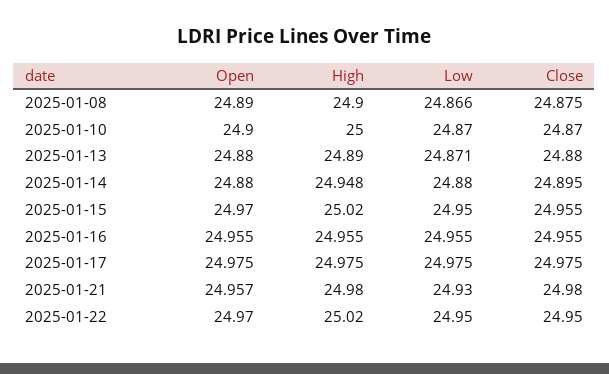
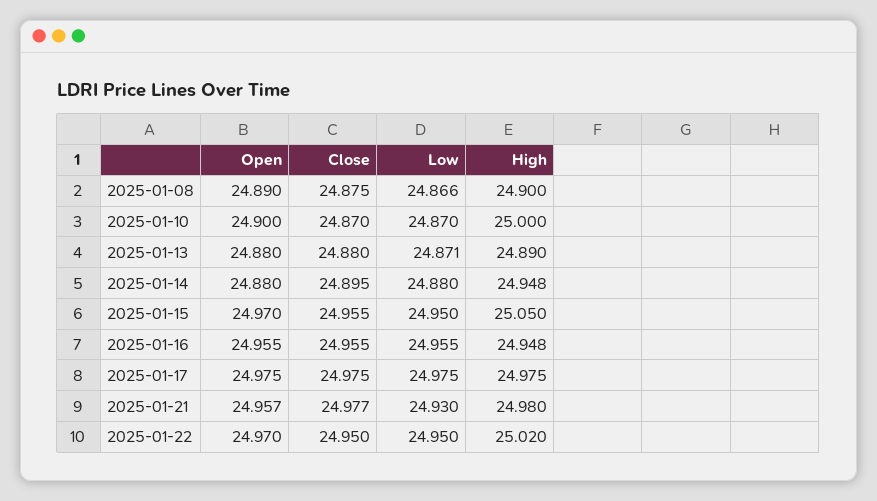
  {
    "Open": {
      "2025-01-08": 24.89,
      "2025-01-10": 24.9,
      "2025-01-13": 24.88,
      "2025-01-14": 24.88,
      "2025-01-15": 24.97,
      "2025-01-16": 24.955,
      "2025-01-17": 24.975,
      "2025-01-21": 24.957,
      "2025-01-22": 24.97
    },
    "High": {
      "2025-01-08": 24.9,
      "2025-01-10": 25,
      "2025-01-13": 24.89,
      "2025-01-14": 24.948,
-     "2025-01-15": 25.02,
+     "2025-01-15": 25.05,
-     "2025-01-16": 24.955,
+     "2025-01-16": 24.948,
      "2025-01-17": 24.975,
      "2025-01-21": 24.98,
      "2025-01-22": 25.02
    },
    "Low": {
      "2025-01-08": 24.866,
      "2025-01-10": 24.87,
      "2025-01-13": 24.871,
      "2025-01-14": 24.88,
      "2025-01-15": 24.95,
      "2025-01-16": 24.955,
      "2025-01-17": 24.975,
      "2025-01-21": 24.93,
      "2025-01-22": 24.95
    },
    "Close": {
      "2025-01-08": 24.875,
      "2025-01-10": 24.87,
      "2025-01-13": 24.88,
      "2025-01-14": 24.895,
      "2025-01-15": 24.955,
      "2025-01-16": 24.955,
      "2025-01-17": 24.975,
-     "2025-01-21": 24.98,
+     "2025-01-21": 24.977,
      "2025-01-22": 24.95
    }
  }

